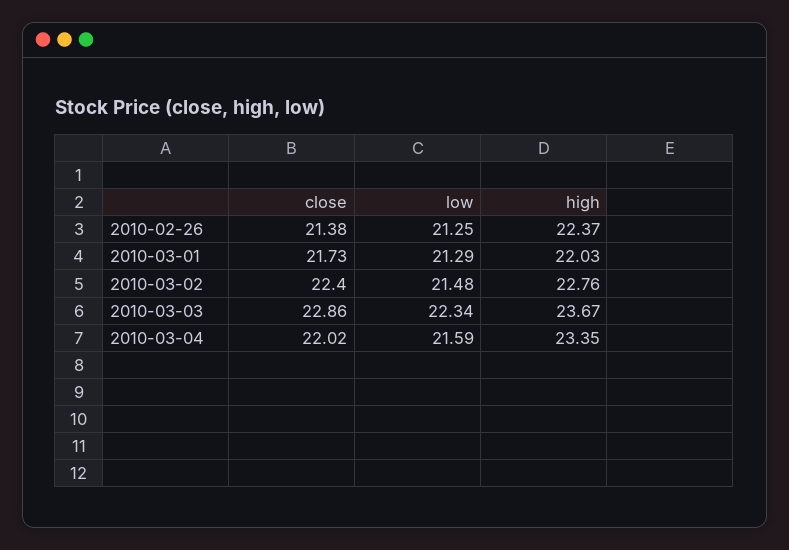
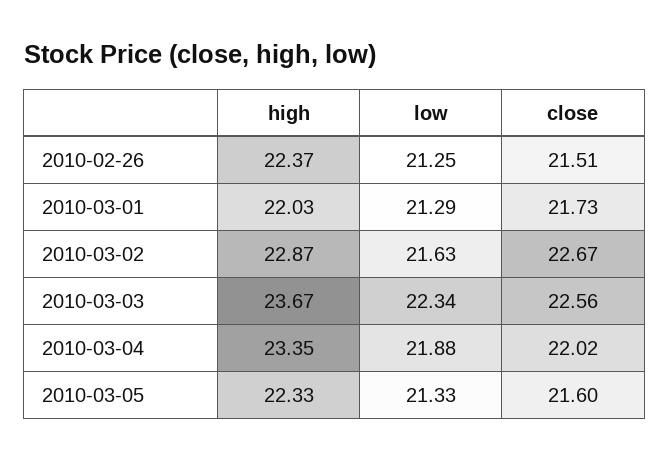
  {
    "close": {
-     "2010-02-26": 21.38,
+     "2010-02-26": 21.51,
      "2010-03-01": 21.73,
-     "2010-03-02": 22.4,
+     "2010-03-02": 22.67,
-     "2010-03-03": 22.86,
+     "2010-03-03": 22.56,
-     "2010-03-04": 22.02
+     "2010-03-04": 22.02,
+     "2010-03-05": 21.6
    },
    "low": {
      "2010-02-26": 21.25,
      "2010-03-01": 21.29,
-     "2010-03-02": 21.48,
+     "2010-03-02": 21.63,
      "2010-03-03": 22.34,
-     "2010-03-04": 21.59
+     "2010-03-04": 21.88,
+     "2010-03-05": 21.33
    },
    "high": {
      "2010-02-26": 22.37,
      "2010-03-01": 22.03,
-     "2010-03-02": 22.76,
+     "2010-03-02": 22.87,
      "2010-03-03": 23.67,
-     "2010-03-04": 23.35
+     "2010-03-04": 23.35,
+     "2010-03-05": 22.33
    }
  }

